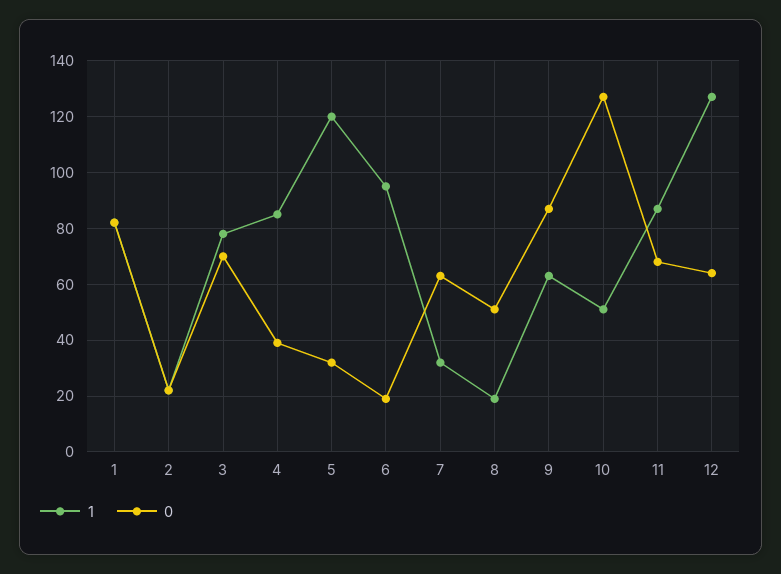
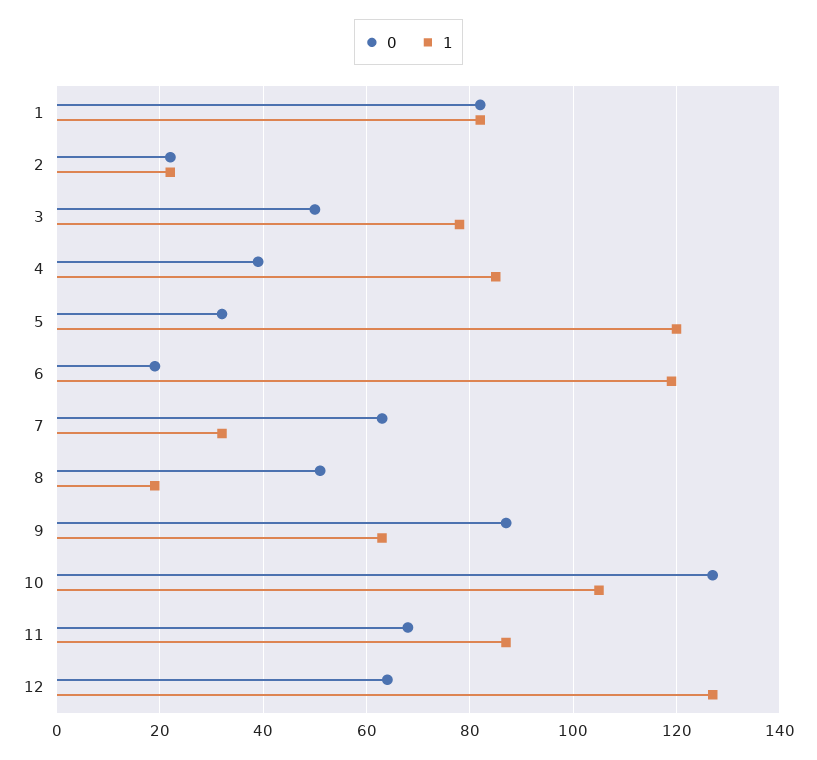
  {
    "1": {
      "1": 80,
      "2": 20,
      "3": 80,
      "4": 85,
      "5": 120,
-     "6": 95,
+     "6": 120,
      "7": 30,
      "8": 20,
      "9": 65,
-     "10": 50,
+     "10": 105,
      "11": 85,
      "12": 125
    },
    "0": {
      "1": 80,
      "2": 20,
-     "3": 70,
+     "3": 50,
      "4": 40,
      "5": 30,
      "6": 20,
      "7": 65,
      "8": 50,
      "9": 85,
      "10": 125,
      "11": 70,
      "12": 65
    }
  }

